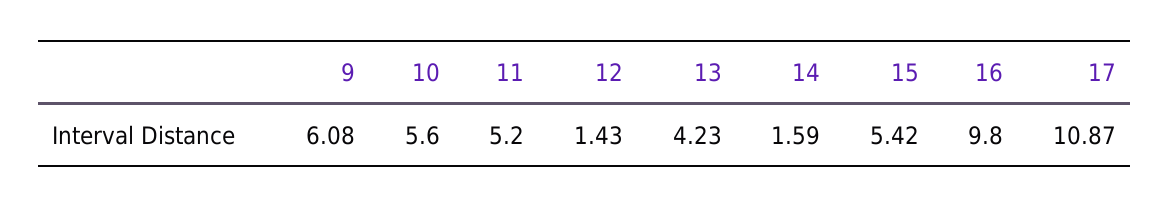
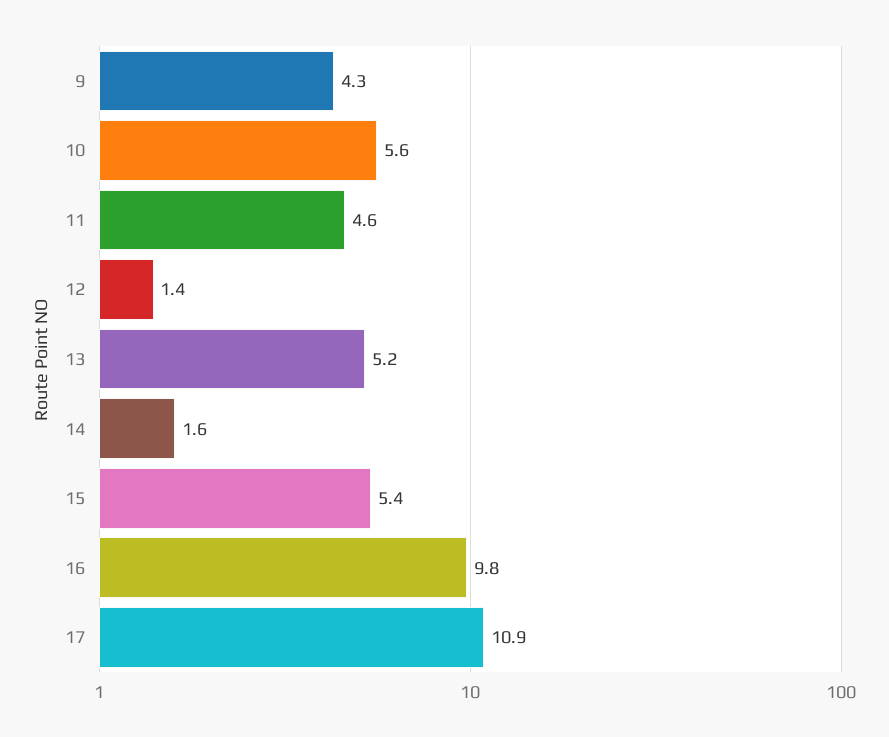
  {
-   "9": 6.08,
+   "9": 4.3,
    "10": 5.6,
-   "11": 5.2,
+   "11": 4.6,
    "12": 1.43,
-   "13": 4.23,
+   "13": 5.2,
    "14": 1.59,
    "15": 5.42,
    "16": 9.8,
    "17": 10.87
  }

